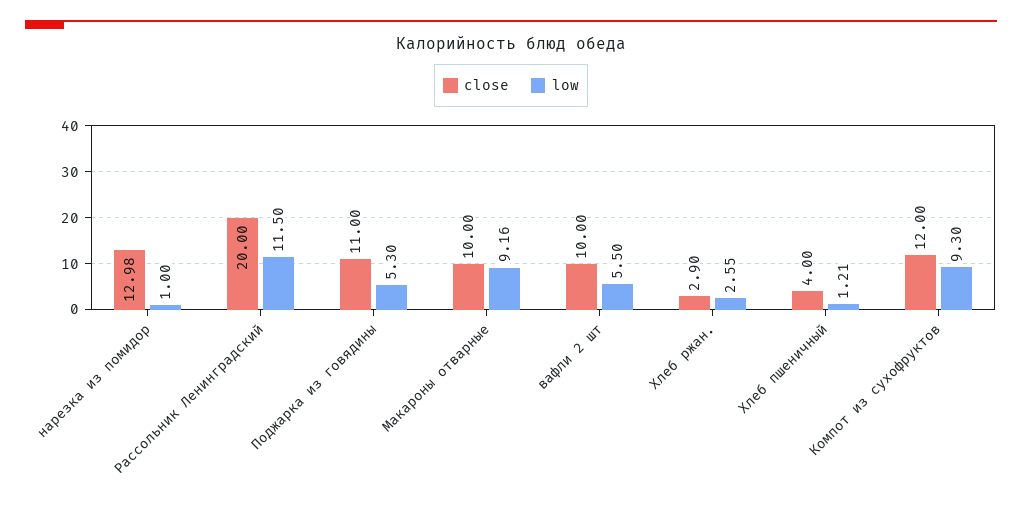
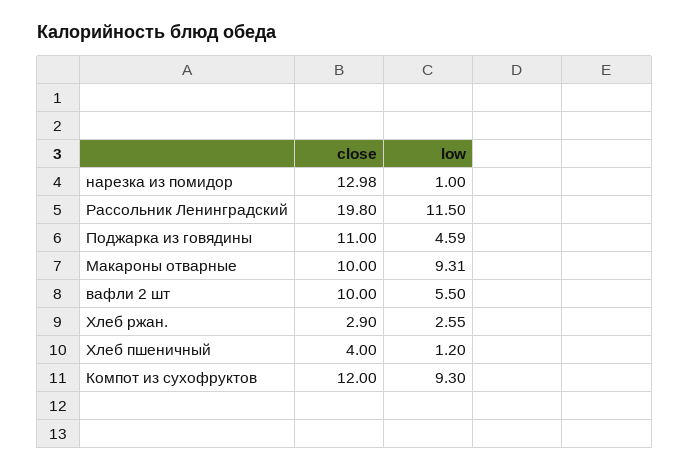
  {
    "close": {
      "нарезка из помидор": 12.98,
-     "Рассольник Ленинградский": 20,
+     "Рассольник Ленинградский": 19.8,
      "Поджарка из говядины": 11,
      "Макароны отварные": 10,
      "вафли 2 шт": 10,
      "Хлеб ржан.": 2.9,
      "Хлеб пшеничный": 4,
      "Компот из сухофруктов": 12
    },
    "low": {
      "нарезка из помидор": 1,
      "Рассольник Ленинградский": 11.5,
-     "Поджарка из говядины": 5.3,
+     "Поджарка из говядины": 4.59,
-     "Макароны отварные": 9.16,
+     "Макароны отварные": 9.31,
      "вафли 2 шт": 5.5,
      "Хлеб ржан.": 2.55,
-     "Хлеб пшеничный": 1.21,
+     "Хлеб пшеничный": 1.2,
      "Компот из сухофруктов": 9.3
    }
  }

